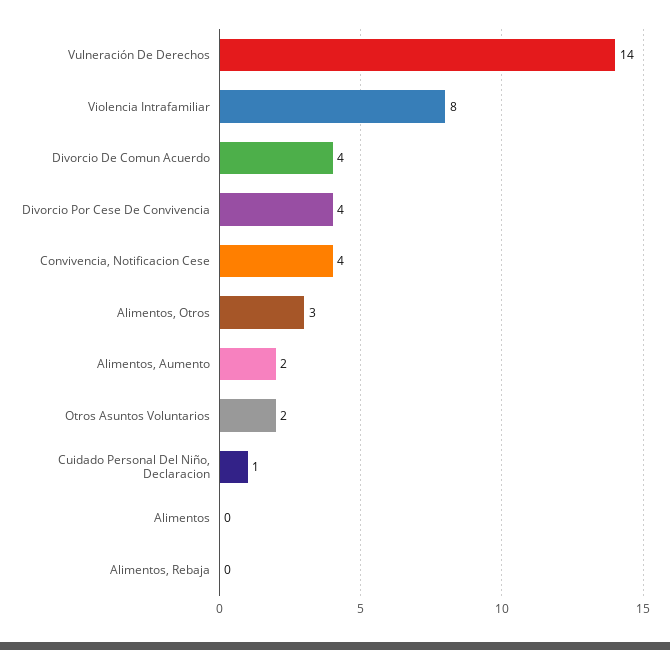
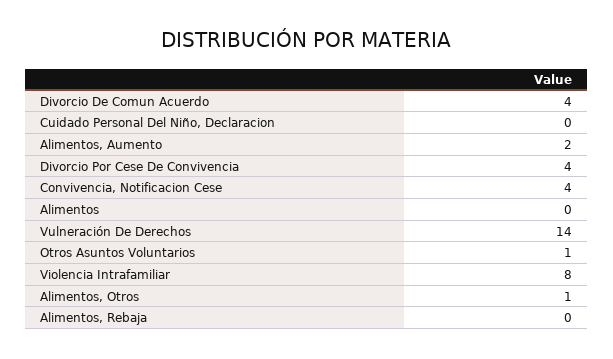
  {
    "Vulneración De Derechos": 14,
    "Violencia Intrafamiliar": 8,
    "Divorcio De Comun Acuerdo": 4,
    "Divorcio Por Cese De Convivencia": 4,
    "Convivencia, Notificacion Cese": 4,
-   "Alimentos, Otros": 3,
+   "Alimentos, Otros": 1,
    "Alimentos, Aumento": 2,
-   "Otros Asuntos Voluntarios": 2,
+   "Otros Asuntos Voluntarios": 1,
-   "Cuidado Personal Del Niño, Declaracion": 1,
+   "Cuidado Personal Del Niño, Declaracion": 0,
    "Alimentos": 0,
    "Alimentos, Rebaja": 0
  }

